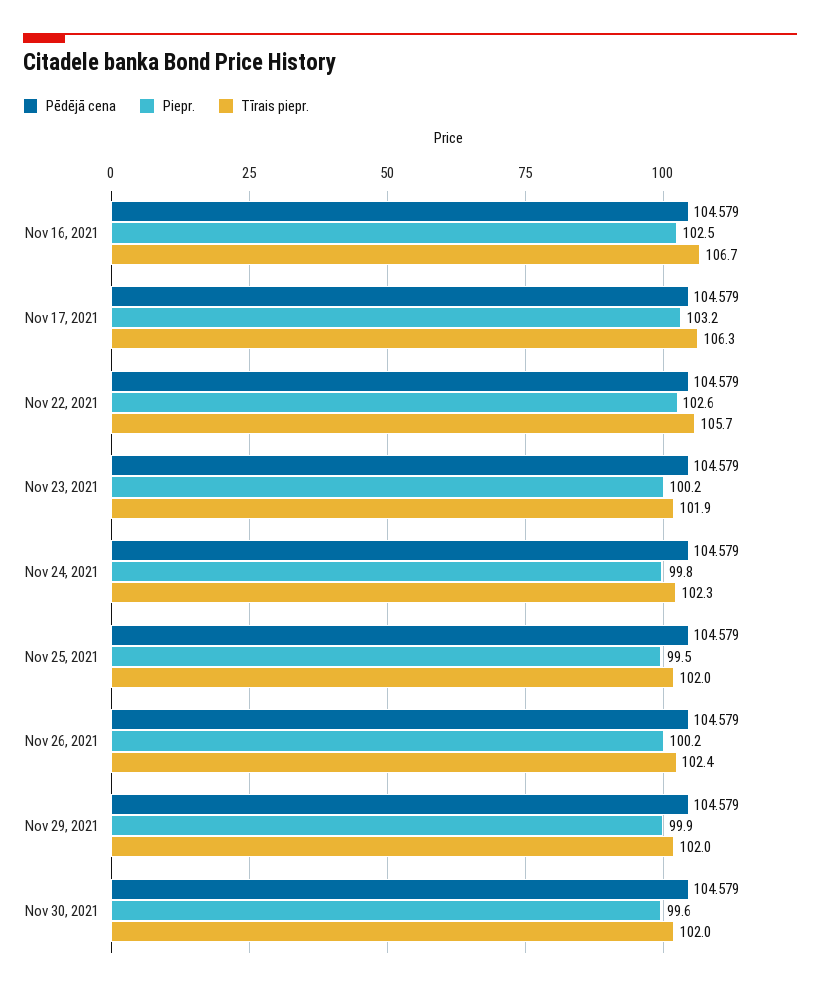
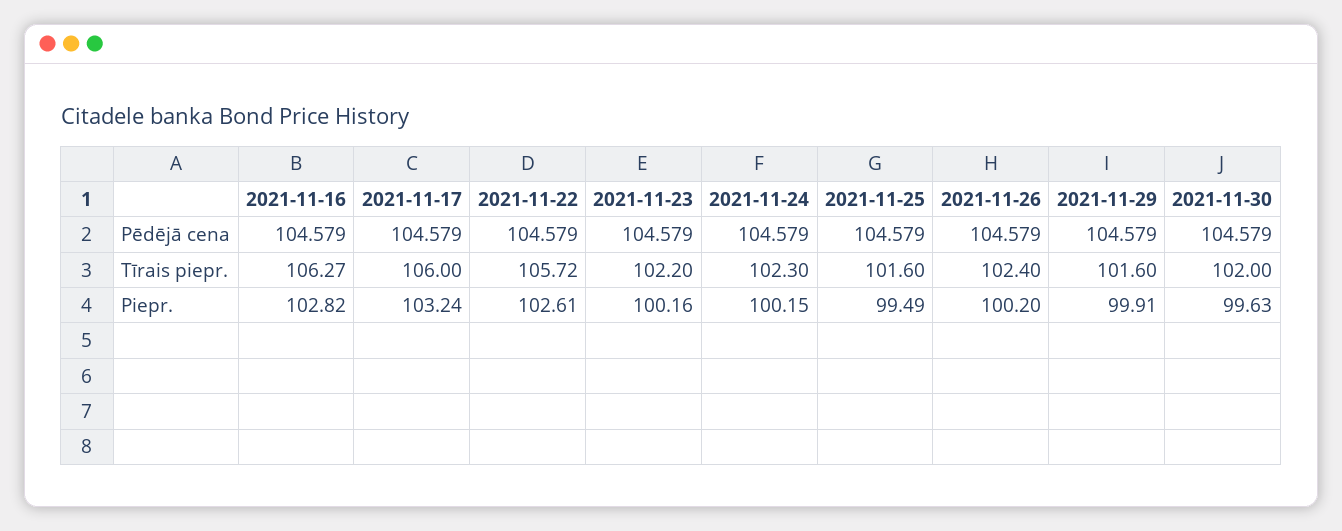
  {
    "Pēdējā cena": {
      "Nov 16, 2021": 104.579,
      "Nov 17, 2021": 104.579,
      "Nov 22, 2021": 104.579,
      "Nov 23, 2021": 104.579,
      "Nov 24, 2021": 104.579,
      "Nov 25, 2021": 104.579,
      "Nov 26, 2021": 104.579,
      "Nov 29, 2021": 104.579,
      "Nov 30, 2021": 104.579
    },
    "Piepr.": {
-     "Nov 16, 2021": 102.5,
+     "Nov 16, 2021": 102.82,
      "Nov 17, 2021": 103.24,
      "Nov 22, 2021": 102.61,
      "Nov 23, 2021": 100.16,
-     "Nov 24, 2021": 99.8,
+     "Nov 24, 2021": 100.15,
      "Nov 25, 2021": 99.49,
      "Nov 26, 2021": 100.2,
      "Nov 29, 2021": 99.91,
      "Nov 30, 2021": 99.63
    },
    "Tīrais piepr.": {
-     "Nov 16, 2021": 106.7,
+     "Nov 16, 2021": 106.27,
-     "Nov 17, 2021": 106.3,
+     "Nov 17, 2021": 106,
      "Nov 22, 2021": 105.72,
-     "Nov 23, 2021": 101.9,
+     "Nov 23, 2021": 102.2,
      "Nov 24, 2021": 102.3,
-     "Nov 25, 2021": 102,
+     "Nov 25, 2021": 101.6,
      "Nov 26, 2021": 102.4,
-     "Nov 29, 2021": 102,
+     "Nov 29, 2021": 101.6,
      "Nov 30, 2021": 102
    }
  }

